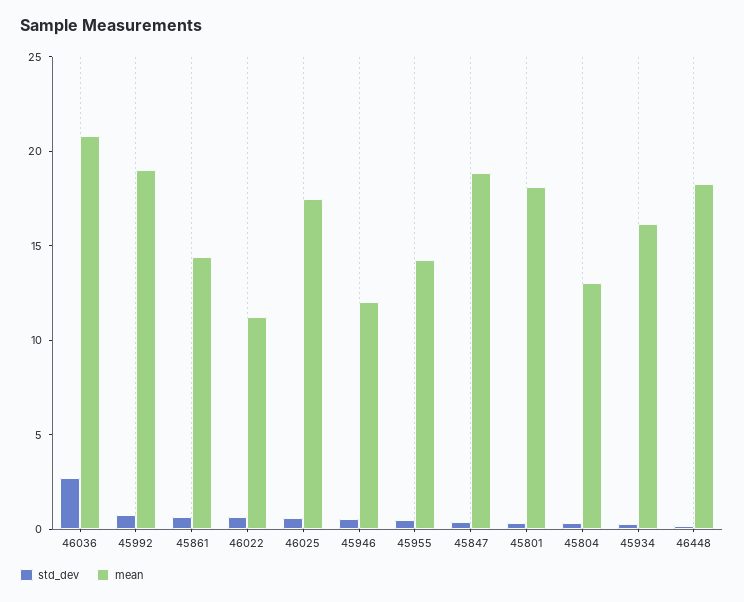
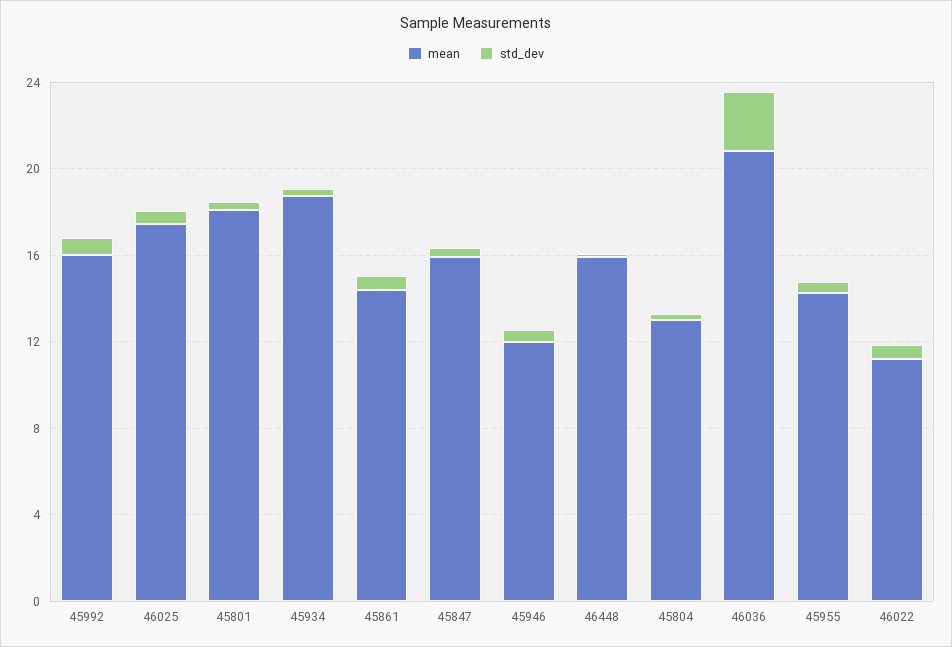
  {
    "std_dev": {
      "46036": 3,
      "45992": 1,
      "45861": 1,
      "46022": 1,
      "46025": 1,
      "45946": 1,
      "45955": 1,
      "45847": 0,
      "45801": 0,
      "45804": 0,
      "45934": 0,
      "46448": 0
    },
    "mean": {
      "46036": 21,
-     "45992": 19,
+     "45992": 16,
      "45861": 14,
      "46022": 11,
      "46025": 17,
      "45946": 12,
      "45955": 14,
-     "45847": 19,
+     "45847": 16,
      "45801": 18,
      "45804": 13,
-     "45934": 16,
+     "45934": 19,
-     "46448": 18
+     "46448": 16
    }
  }

